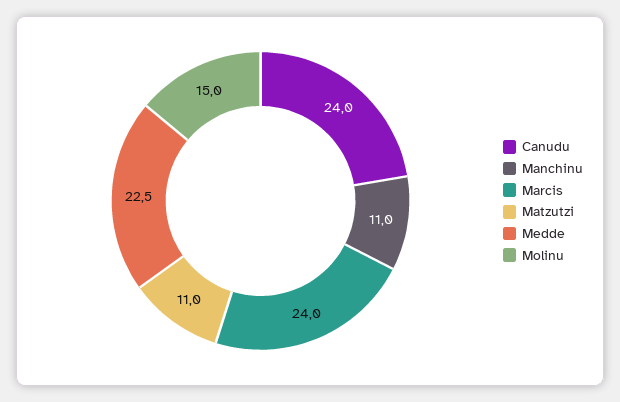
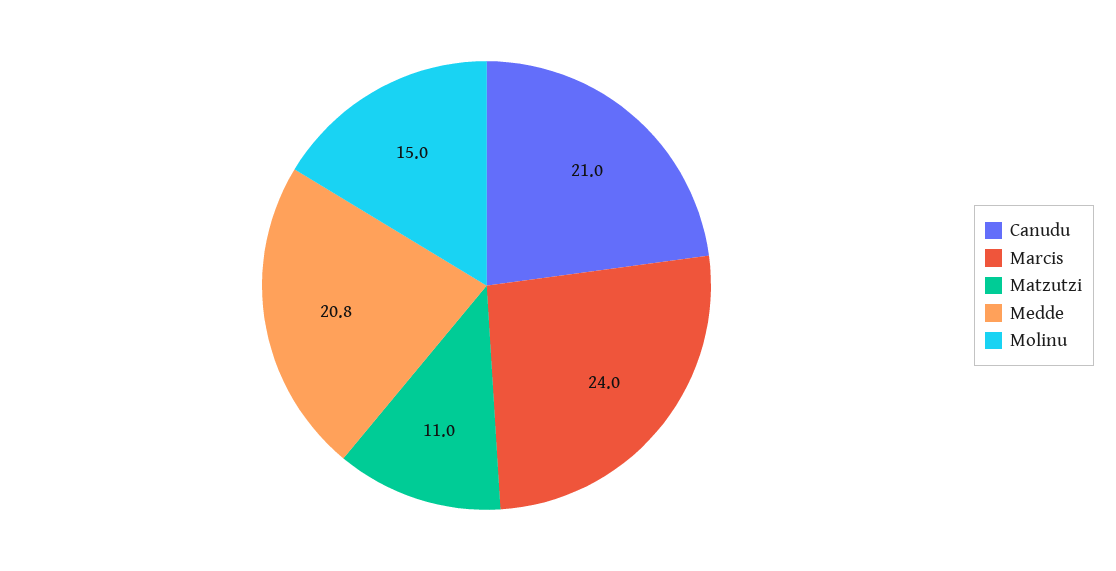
  {
-   "Canudu": 24,
+   "Canudu": 21,
-   "Manchinu": 11,
    "Marcis": 24,
    "Matzutzi": 11,
-   "Medde": 22.5,
+   "Medde": 20.8,
    "Molinu": 15
  }

